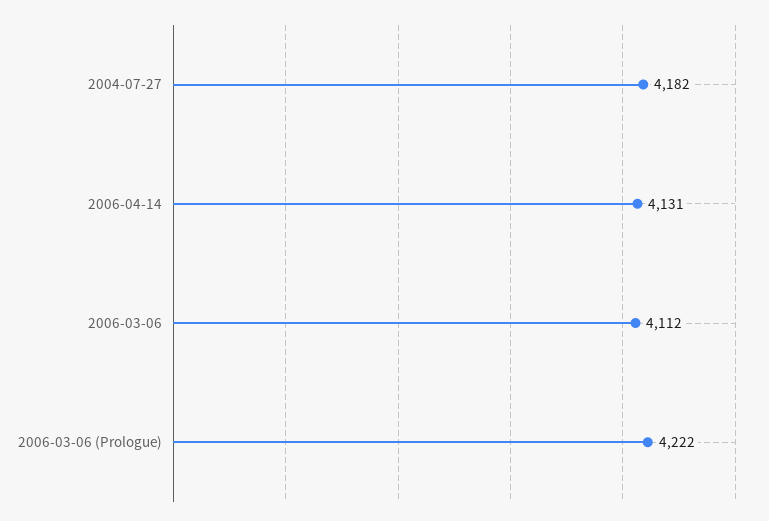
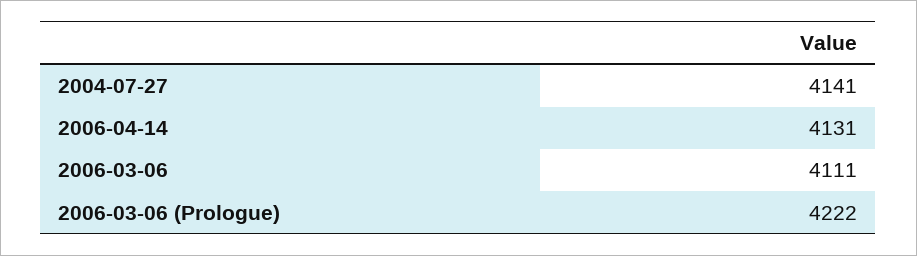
  {
-   "2004-07-27": 4182,
+   "2004-07-27": 4141,
    "2006-04-14": 4131,
-   "2006-03-06": 4112,
+   "2006-03-06": 4111,
    "2006-03-06 (Prologue)": 4222
  }

